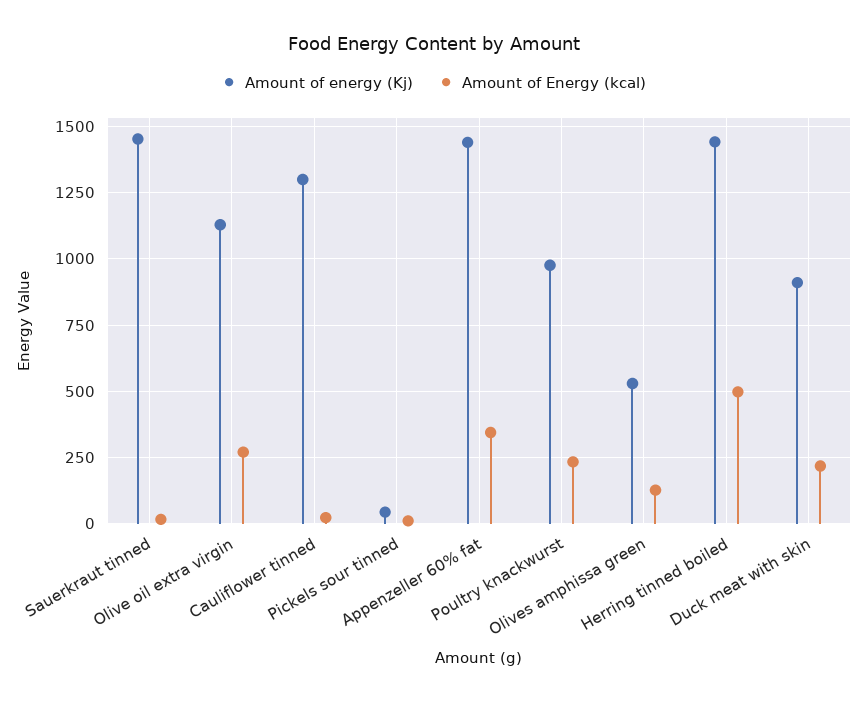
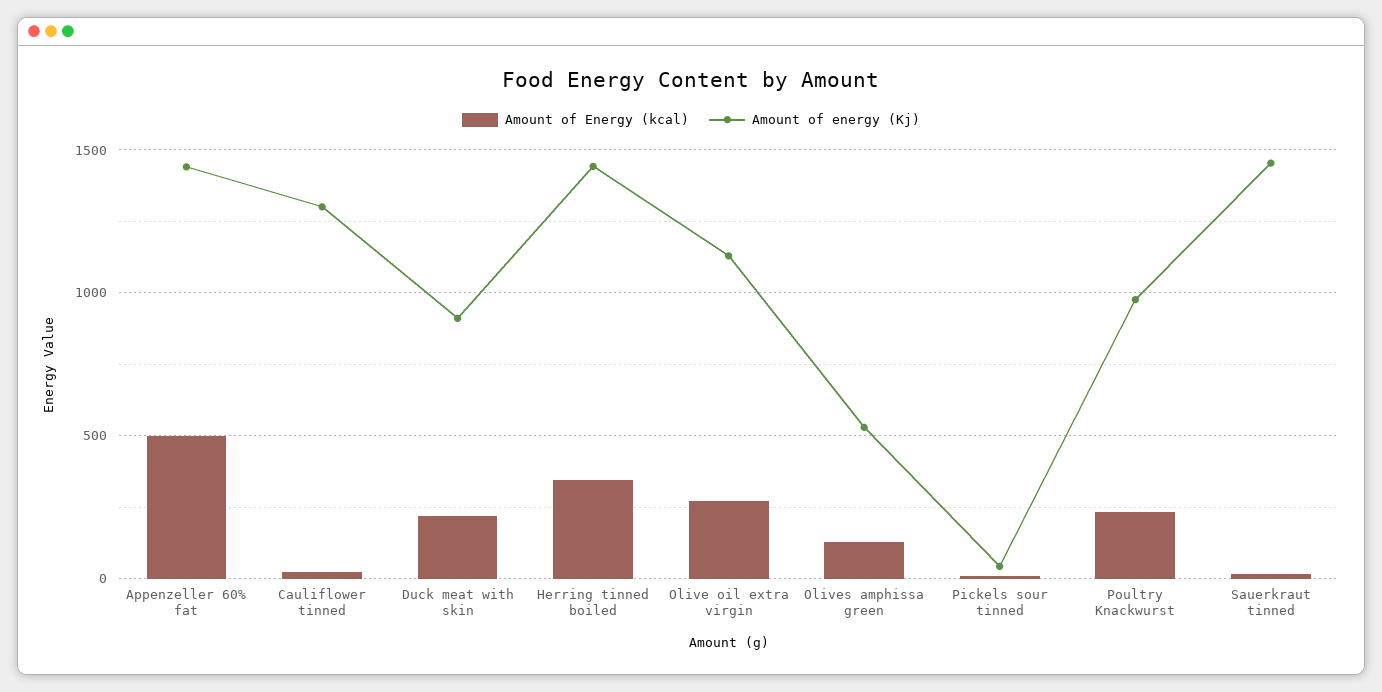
  {
    "Amount of energy (Kj)": {
      "Sauerkraut tinned": 1450,
      "Olive oil extra virgin": 1125,
      "Cauliflower tinned": 1300,
      "Pickels sour tinned": 50,
      "Appenzeller 60% fat": 1450,
      "Poultry knackwurst": 975,
      "Olives amphissa green": 525,
      "Herring tinned boiled": 1450,
      "Duck meat with skin": 900
    },
    "Amount of Energy (kcal)": {
      "Sauerkraut tinned": 25,
      "Olive oil extra virgin": 275,
      "Cauliflower tinned": 25,
      "Pickels sour tinned": 0,
-     "Appenzeller 60% fat": 350,
+     "Appenzeller 60% fat": 500,
      "Poultry knackwurst": 225,
      "Olives amphissa green": 125,
-     "Herring tinned boiled": 500,
+     "Herring tinned boiled": 350,
      "Duck meat with skin": 225
    }
  }

